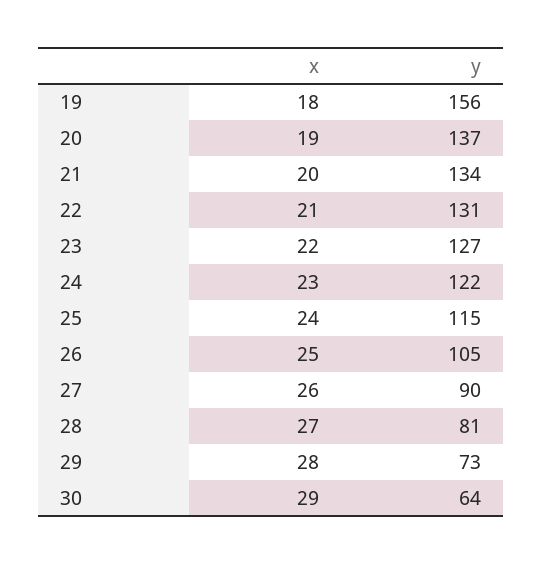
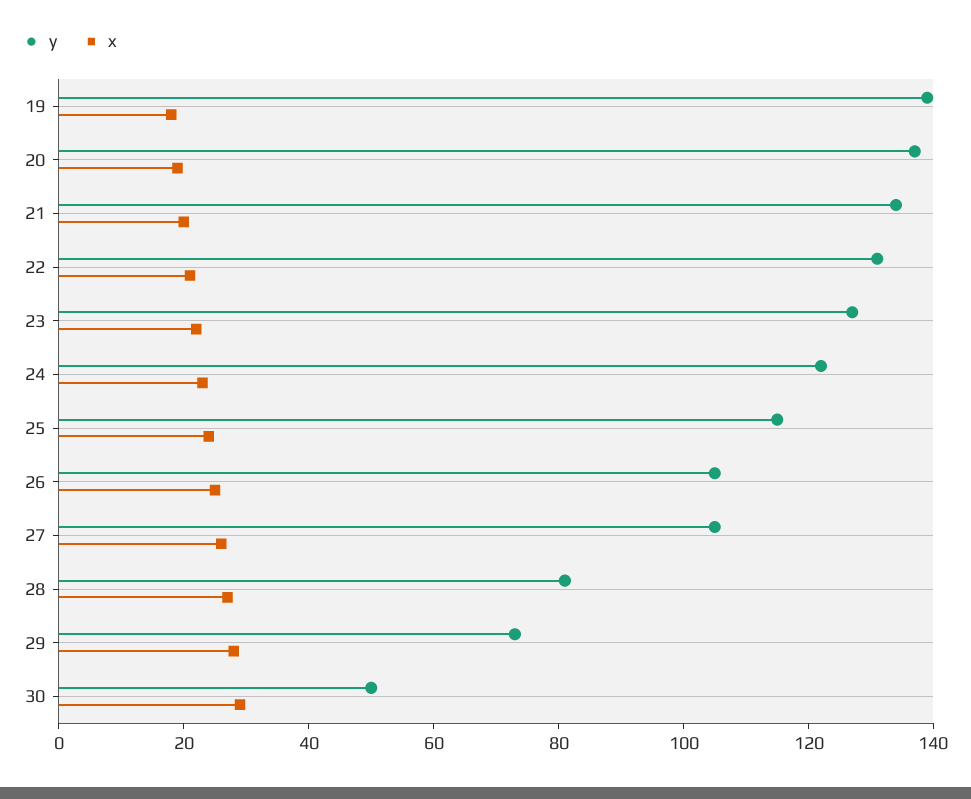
  {
    "x": {
      "19": 18,
      "20": 19,
      "21": 20,
      "22": 21,
      "23": 22,
      "24": 23,
      "25": 24,
      "26": 25,
      "27": 26,
      "28": 27,
      "29": 28,
      "30": 29
    },
    "y": {
-     "19": 156,
+     "19": 140,
      "20": 137,
      "21": 134,
      "22": 131,
      "23": 127,
      "24": 122,
      "25": 115,
      "26": 105,
-     "27": 90,
+     "27": 105,
      "28": 81,
      "29": 73,
-     "30": 64
+     "30": 50
    }
  }

